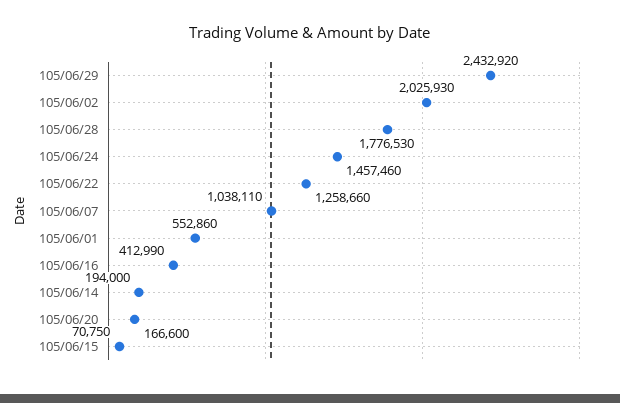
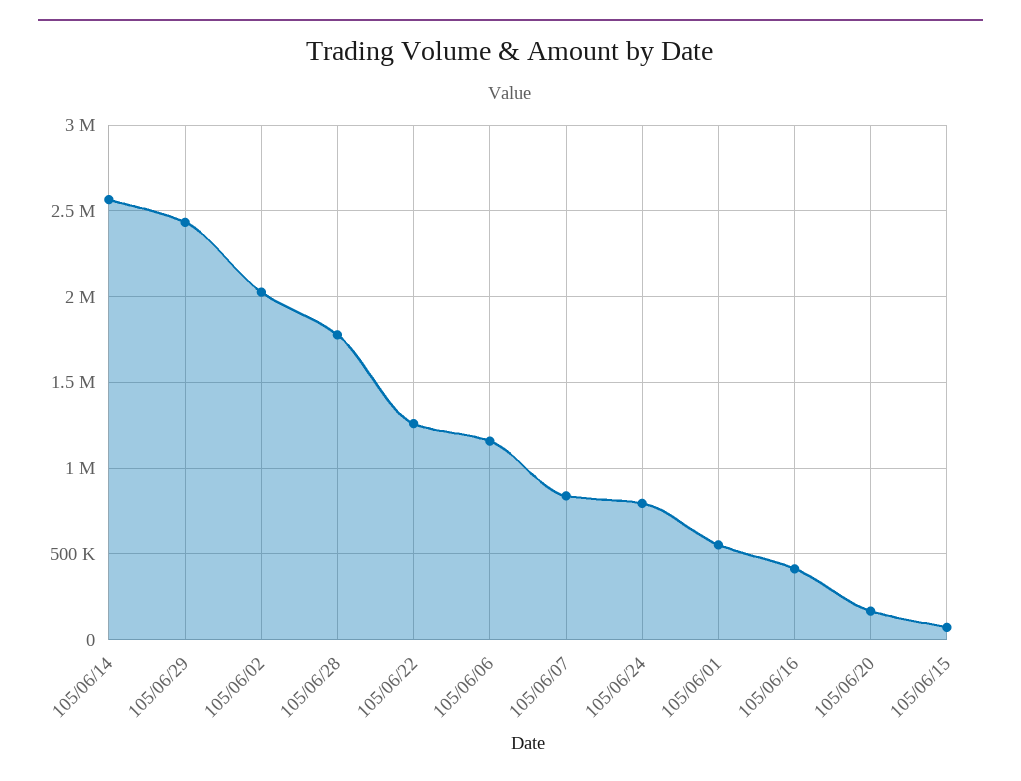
  {
    "105/06/29": 2432920,
    "105/06/02": 2025930,
    "105/06/28": 1776530,
-   "105/06/24": 1457460,
+   "105/06/24": 800000,
    "105/06/22": 1258660,
-   "105/06/07": 1038110,
+   "105/06/07": 850000,
    "105/06/01": 552860,
    "105/06/16": 412990,
-   "105/06/14": 194000,
+   "105/06/14": 2550000,
    "105/06/20": 166600,
-   "105/06/15": 70750
+   "105/06/15": 70750,
+   "105/06/06": 1150000
  }

